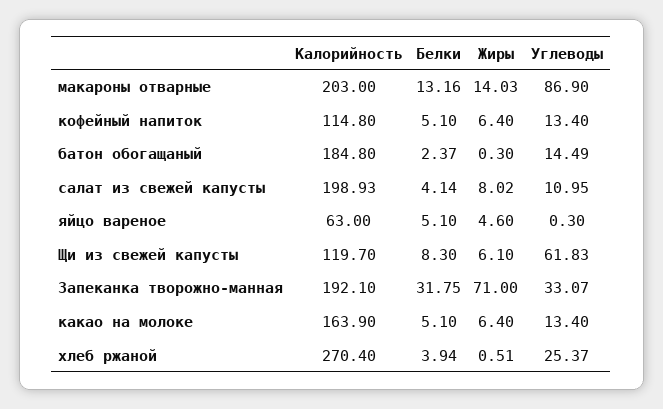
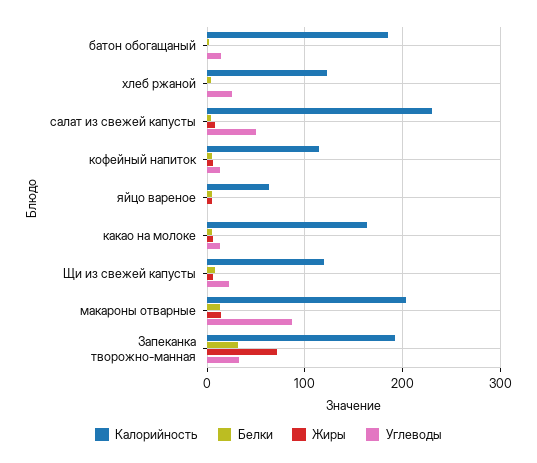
  {
    "Калорийность": {
      "макароны отварные": 203,
      "кофейный напиток": 114.8,
      "батон обогащаный": 184.8,
-     "салат из свежей капусты": 198.93,
+     "салат из свежей капусты": 230,
      "яйцо вареное": 63,
      "Щи из свежей капусты": 119.7,
      "Запеканка творожно-манная": 192.1,
      "какао на молоке": 163.9,
-     "хлеб ржаной": 270.4
+     "хлеб ржаной": 120
    },
    "Белки": {
      "макароны отварные": 13.16,
      "кофейный напиток": 5.1,
      "батон обогащаный": 2.37,
      "салат из свежей капусты": 4.14,
      "яйцо вареное": 5.1,
      "Щи из свежей капусты": 8.3,
      "Запеканка творожно-манная": 31.75,
      "какао на молоке": 5.1,
      "хлеб ржаной": 3.94
    },
    "Жиры": {
      "макароны отварные": 14.03,
      "кофейный напиток": 6.4,
      "батон обогащаный": 0.3,
      "салат из свежей капусты": 8.02,
      "яйцо вареное": 4.6,
      "Щи из свежей капусты": 6.1,
      "Запеканка творожно-манная": 71,
      "какао на молоке": 6.4,
      "хлеб ржаной": 0.51
    },
    "Углеводы": {
      "макароны отварные": 86.9,
      "кофейный напиток": 13.4,
      "батон обогащаный": 14.49,
-     "салат из свежей капусты": 10.95,
+     "салат из свежей капусты": 50,
      "яйцо вареное": 0.3,
-     "Щи из свежей капусты": 61.83,
+     "Щи из свежей капусты": 20,
      "Запеканка творожно-манная": 33.07,
      "какао на молоке": 13.4,
      "хлеб ржаной": 25.37
    }
  }

